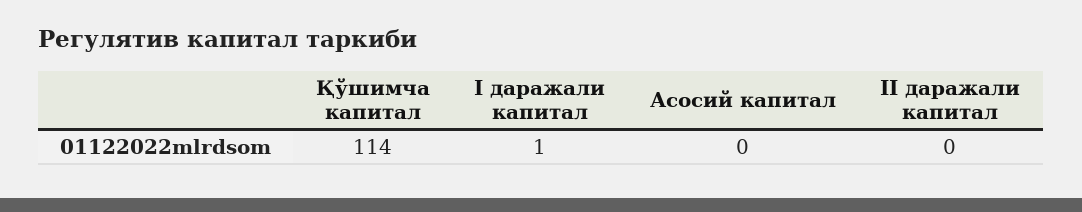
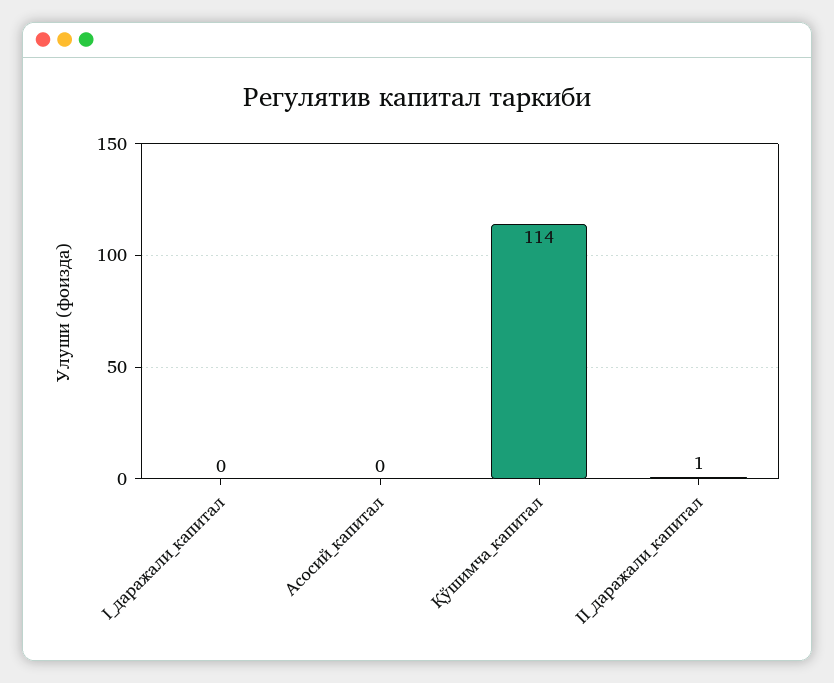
  {
    "Қўшимча капитал": 114,
-   "I даражали капитал": 1,
+   "I даражали капитал": 0,
    "Асосий капитал": 0,
-   "II даражали капитал": 0
+   "II даражали капитал": 1
  }

